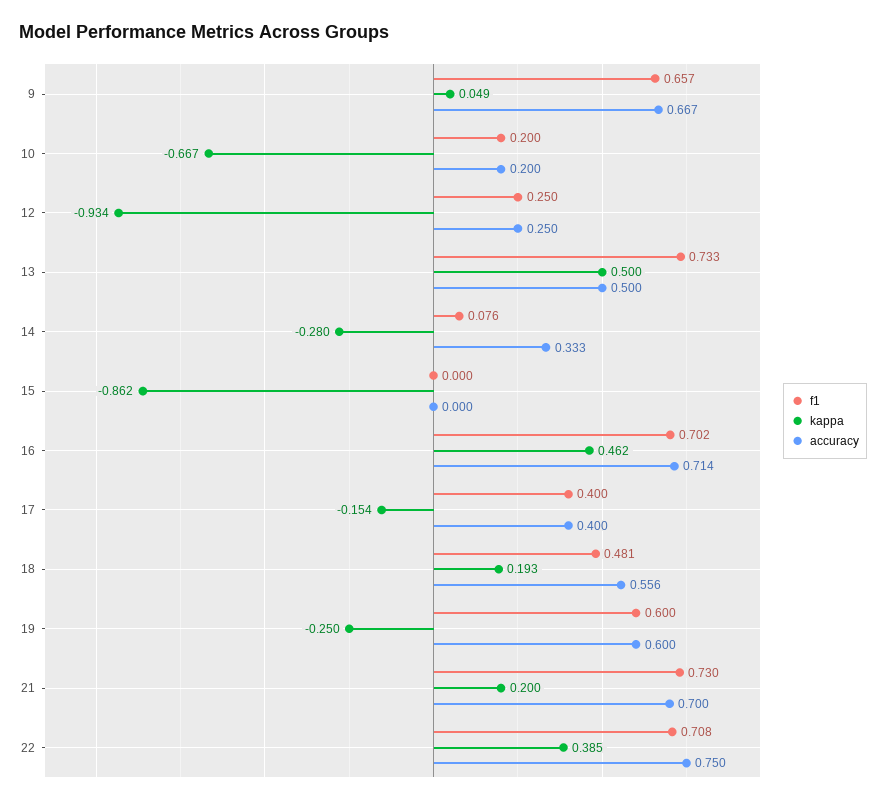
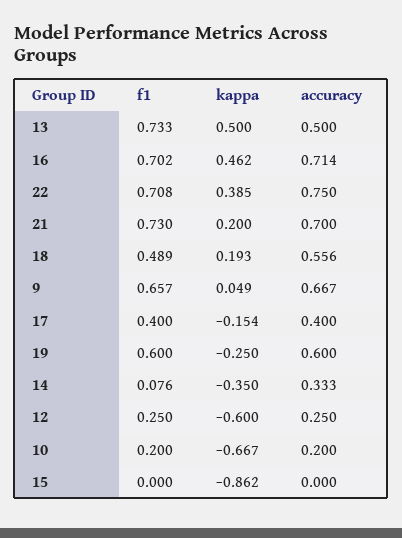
  {
    "f1": {
      "9": 0.657,
      "10": 0.2,
      "12": 0.25,
      "13": 0.733,
      "14": 0.076,
      "15": 0,
      "16": 0.702,
      "17": 0.4,
-     "18": 0.481,
+     "18": 0.489,
      "19": 0.6,
      "21": 0.73,
      "22": 0.708
    },
    "kappa": {
      "9": 0.049,
      "10": -0.667,
-     "12": -0.934,
+     "12": -0.6,
      "13": 0.5,
-     "14": -0.28,
+     "14": -0.35,
      "15": -0.862,
      "16": 0.462,
      "17": -0.154,
      "18": 0.193,
      "19": -0.25,
      "21": 0.2,
      "22": 0.385
    },
    "accuracy": {
      "9": 0.667,
      "10": 0.2,
      "12": 0.25,
      "13": 0.5,
      "14": 0.333,
      "15": 0,
      "16": 0.714,
      "17": 0.4,
      "18": 0.556,
      "19": 0.6,
      "21": 0.7,
      "22": 0.75
    }
  }

